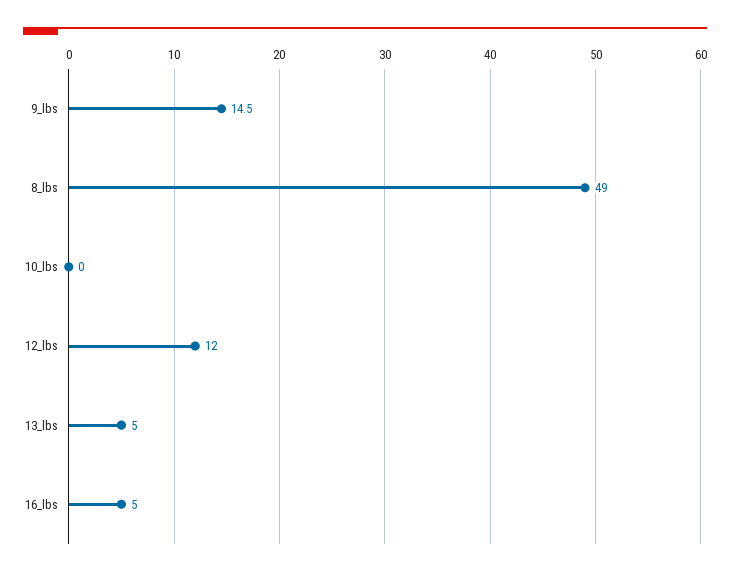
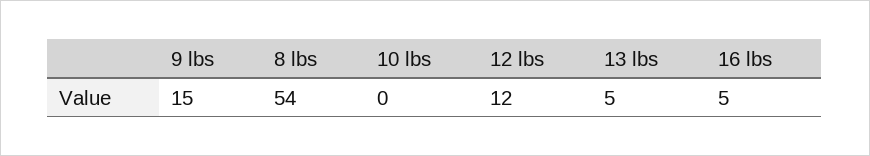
  {
    "9_lbs": 14.5,
-   "8_lbs": 49,
+   "8_lbs": 54,
    "10_lbs": 0,
    "12_lbs": 12,
    "13_lbs": 5,
    "16_lbs": 5
  }

